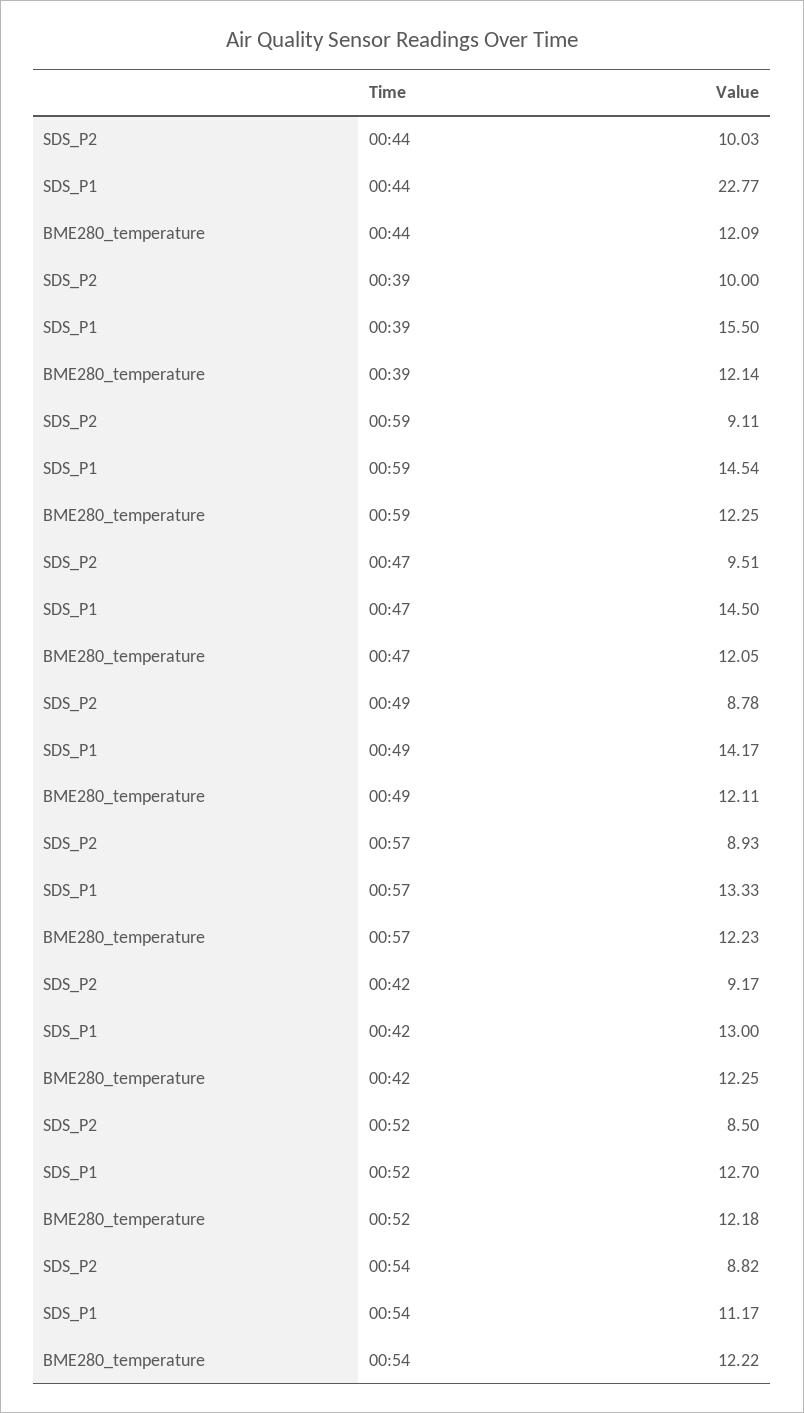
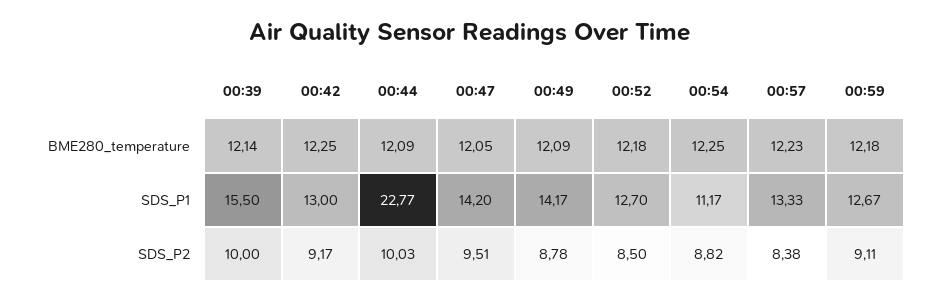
  {
    "SDS_P2": {
      "00:44": 10.03,
      "00:39": 10,
      "00:59": 9.11,
      "00:47": 9.51,
      "00:49": 8.78,
-     "00:57": 8.93,
+     "00:57": 8.38,
      "00:42": 9.17,
      "00:52": 8.5,
      "00:54": 8.82
    },
    "SDS_P1": {
      "00:44": 22.77,
      "00:39": 15.5,
-     "00:59": 14.54,
+     "00:59": 12.67,
-     "00:47": 14.5,
+     "00:47": 14.2,
      "00:49": 14.17,
      "00:57": 13.33,
      "00:42": 13,
      "00:52": 12.7,
      "00:54": 11.17
    },
    "BME280_temperature": {
      "00:44": 12.09,
      "00:39": 12.14,
-     "00:59": 12.25,
+     "00:59": 12.18,
      "00:47": 12.05,
-     "00:49": 12.11,
+     "00:49": 12.09,
      "00:57": 12.23,
      "00:42": 12.25,
      "00:52": 12.18,
-     "00:54": 12.22
+     "00:54": 12.25
    }
  }

